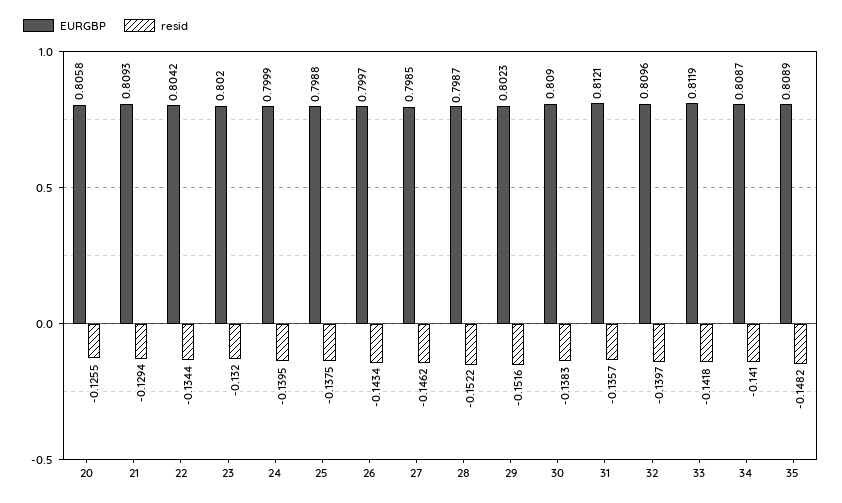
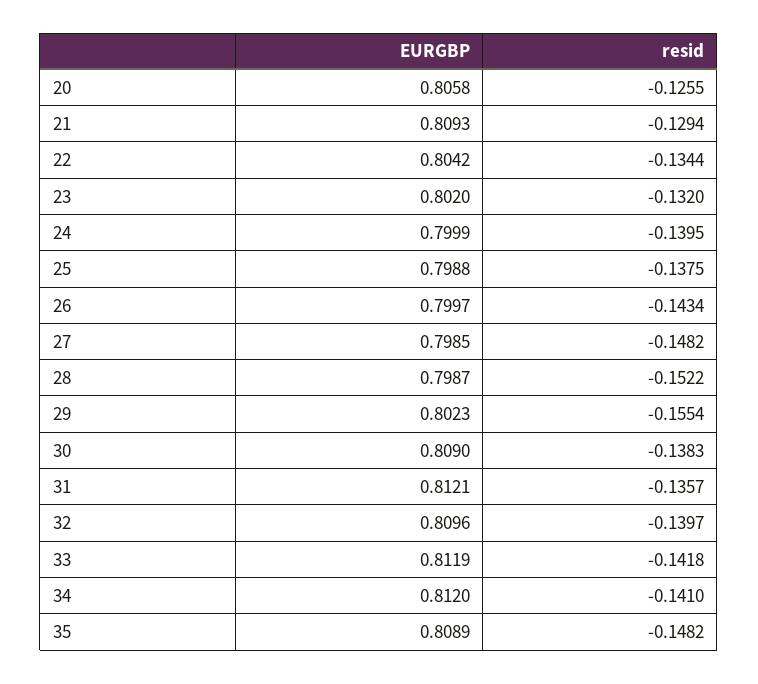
  {
    "EURGBP": {
      "20": 0.8058,
      "21": 0.8093,
      "22": 0.8042,
      "23": 0.802,
      "24": 0.7999,
      "25": 0.7988,
      "26": 0.7997,
      "27": 0.7985,
      "28": 0.7987,
      "29": 0.8023,
      "30": 0.809,
      "31": 0.8121,
      "32": 0.8096,
      "33": 0.8119,
-     "34": 0.8087,
+     "34": 0.812,
      "35": 0.8089
    },
    "resid": {
      "20": -0.1255,
      "21": -0.1294,
      "22": -0.1344,
      "23": -0.132,
      "24": -0.1395,
      "25": -0.1375,
      "26": -0.1434,
-     "27": -0.1462,
+     "27": -0.1482,
      "28": -0.1522,
-     "29": -0.1516,
+     "29": -0.1554,
      "30": -0.1383,
      "31": -0.1357,
      "32": -0.1397,
      "33": -0.1418,
      "34": -0.141,
      "35": -0.1482
    }
  }

